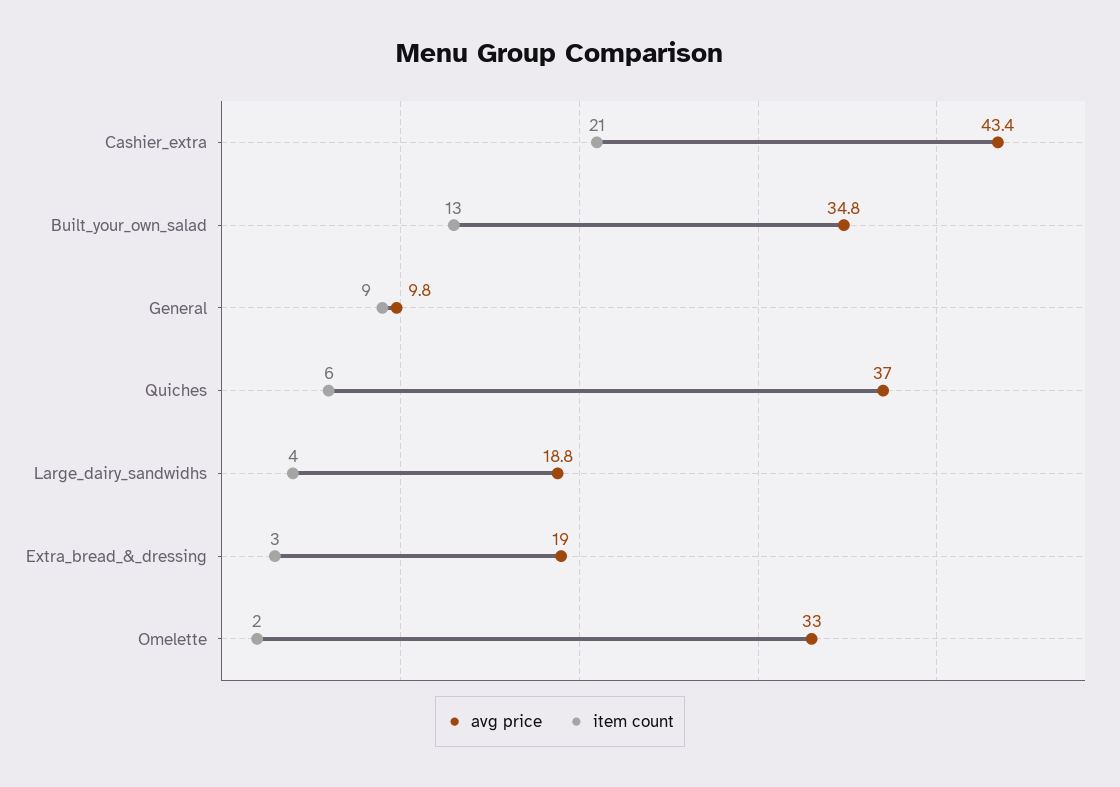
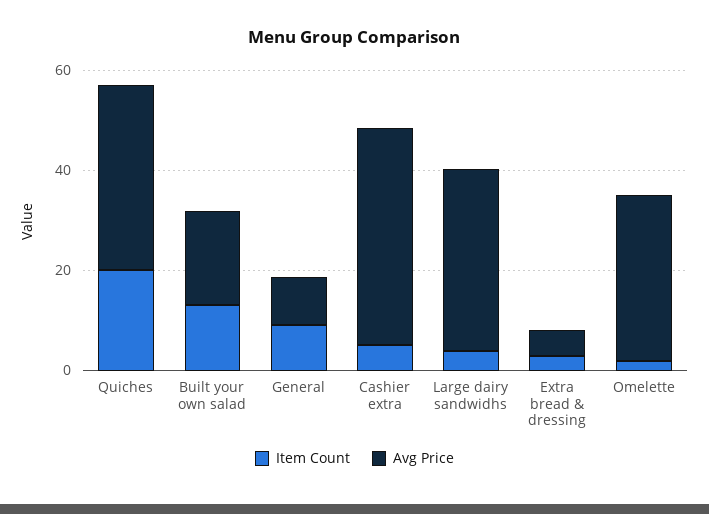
  {
    "avg price": {
      "Cashier_extra": 43.4,
-     "Built_your_own_salad": 34.8,
+     "Built_your_own_salad": 20,
      "General": 9.8,
      "Quiches": 37,
-     "Large_dairy_sandwidhs": 18.8,
+     "Large_dairy_sandwidhs": 35,
-     "Extra_bread_&_dressing": 19,
+     "Extra_bread_&_dressing": 5,
      "Omelette": 33
    },
    "item count": {
-     "Cashier_extra": 21,
+     "Cashier_extra": 5,
      "Built_your_own_salad": 13,
      "General": 9,
-     "Quiches": 6,
+     "Quiches": 20,
      "Large_dairy_sandwidhs": 4,
      "Extra_bread_&_dressing": 3,
      "Omelette": 2
    }
  }

